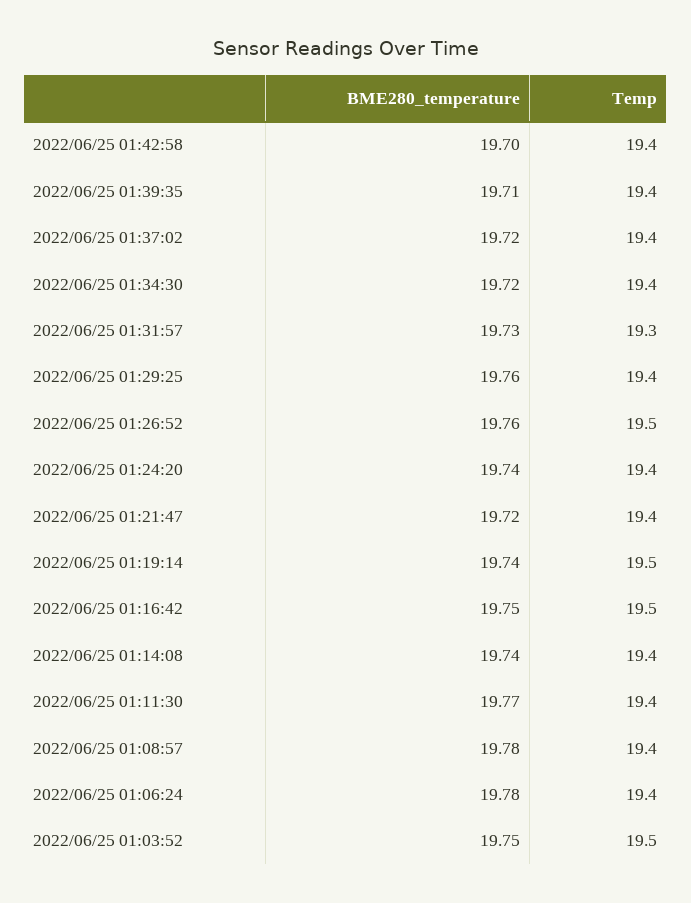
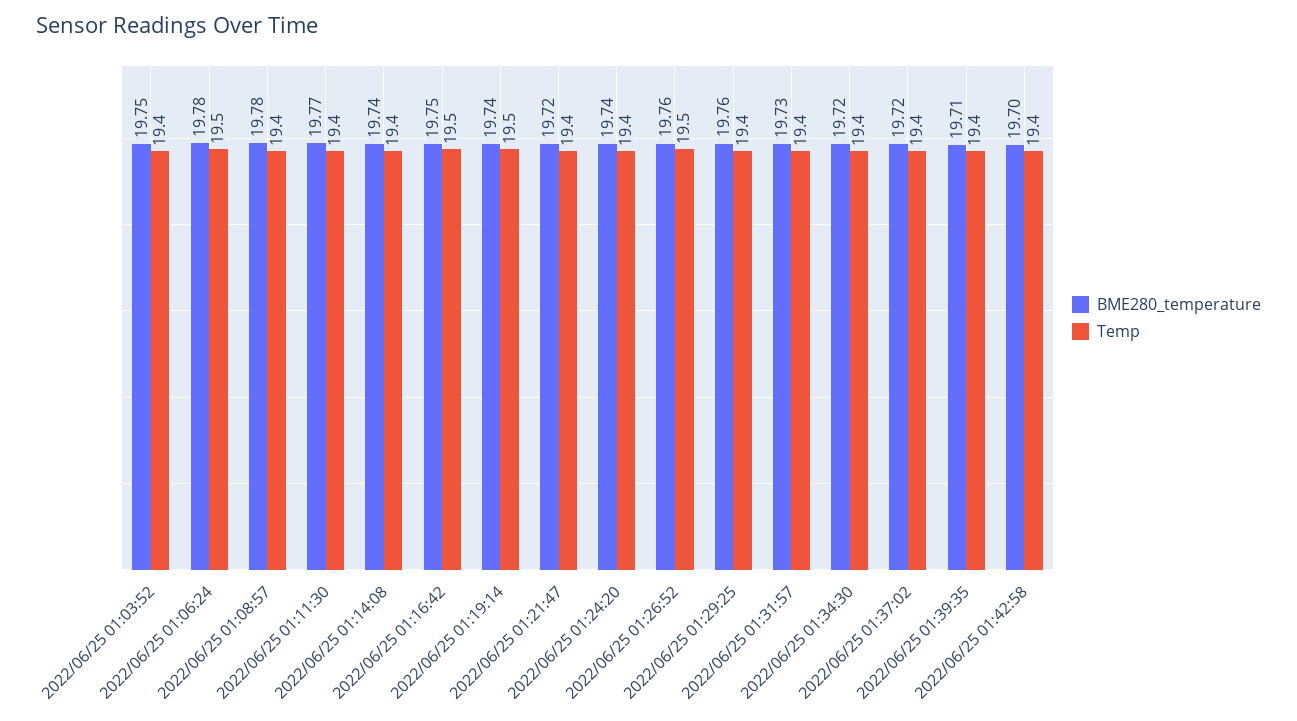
  {
    "BME280_temperature": {
      "2022/06/25 01:42:58": 19.7,
      "2022/06/25 01:39:35": 19.71,
      "2022/06/25 01:37:02": 19.72,
      "2022/06/25 01:34:30": 19.72,
      "2022/06/25 01:31:57": 19.73,
      "2022/06/25 01:29:25": 19.76,
      "2022/06/25 01:26:52": 19.76,
      "2022/06/25 01:24:20": 19.74,
      "2022/06/25 01:21:47": 19.72,
      "2022/06/25 01:19:14": 19.74,
      "2022/06/25 01:16:42": 19.75,
      "2022/06/25 01:14:08": 19.74,
      "2022/06/25 01:11:30": 19.77,
      "2022/06/25 01:08:57": 19.78,
      "2022/06/25 01:06:24": 19.78,
      "2022/06/25 01:03:52": 19.75
    },
    "Temp": {
      "2022/06/25 01:42:58": 19.4,
      "2022/06/25 01:39:35": 19.4,
      "2022/06/25 01:37:02": 19.4,
      "2022/06/25 01:34:30": 19.4,
-     "2022/06/25 01:31:57": 19.3,
+     "2022/06/25 01:31:57": 19.4,
      "2022/06/25 01:29:25": 19.4,
      "2022/06/25 01:26:52": 19.5,
      "2022/06/25 01:24:20": 19.4,
      "2022/06/25 01:21:47": 19.4,
      "2022/06/25 01:19:14": 19.5,
      "2022/06/25 01:16:42": 19.5,
      "2022/06/25 01:14:08": 19.4,
      "2022/06/25 01:11:30": 19.4,
      "2022/06/25 01:08:57": 19.4,
-     "2022/06/25 01:06:24": 19.4,
+     "2022/06/25 01:06:24": 19.5,
-     "2022/06/25 01:03:52": 19.5
+     "2022/06/25 01:03:52": 19.4
    }
  }

